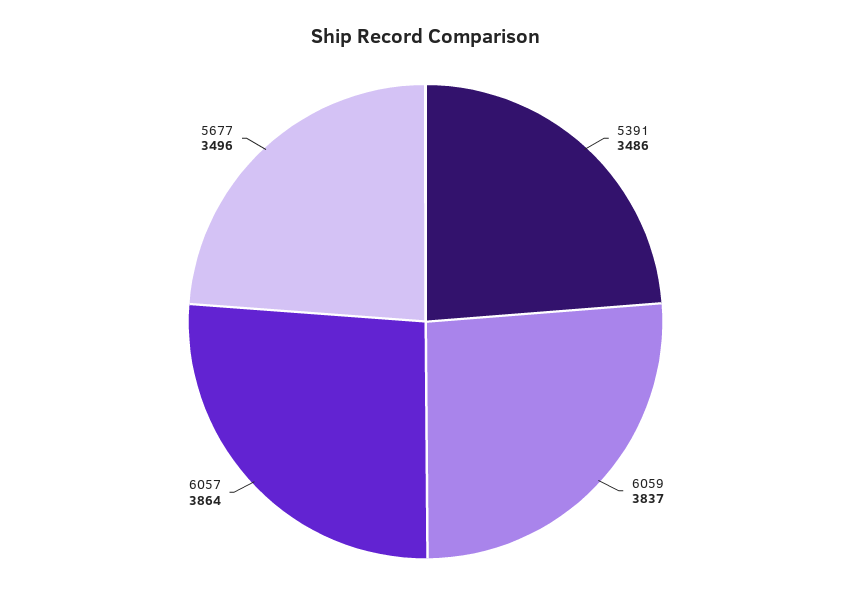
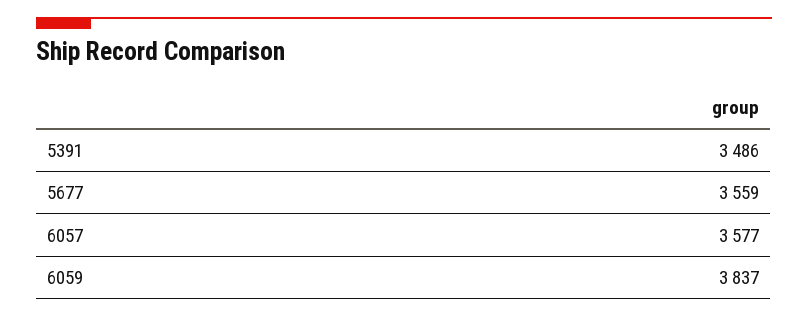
  {
    "5391": 3486,
    "6059": 3837,
-   "6057": 3864,
+   "6057": 3577,
-   "5677": 3496
+   "5677": 3559
  }

